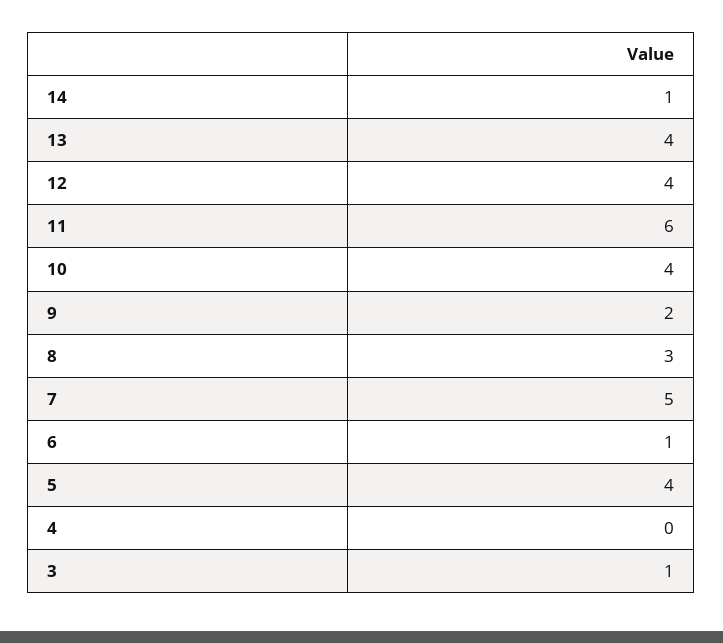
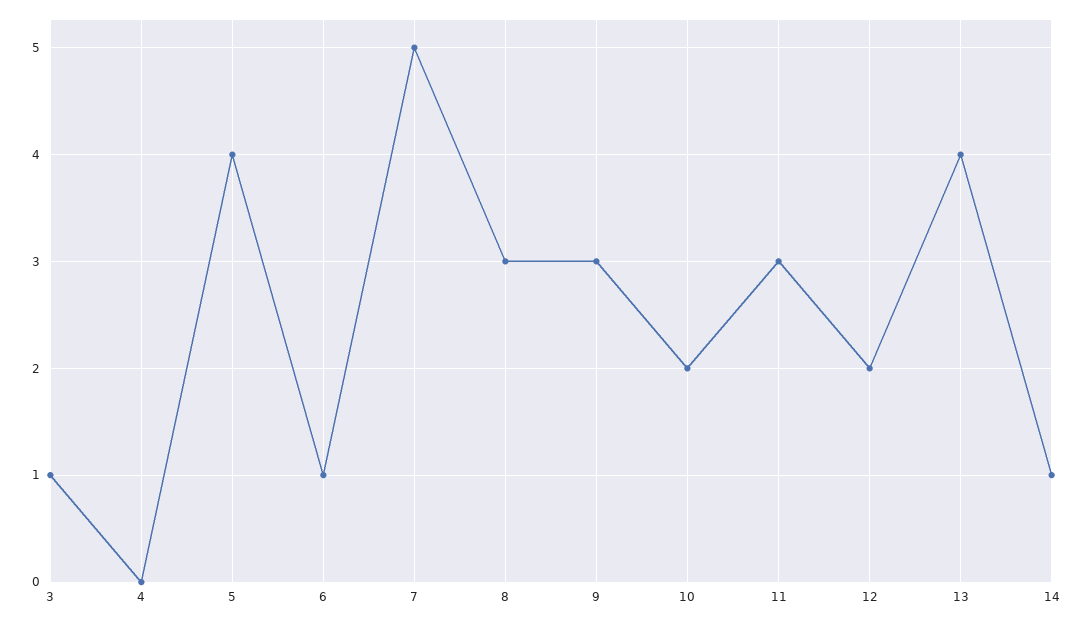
  {
    "14": 1,
    "13": 4,
-   "12": 4,
+   "12": 2,
-   "11": 6,
+   "11": 3,
-   "10": 4,
+   "10": 2,
-   "9": 2,
+   "9": 3,
    "8": 3,
    "7": 5,
    "6": 1,
    "5": 4,
    "4": 0,
    "3": 1
  }

